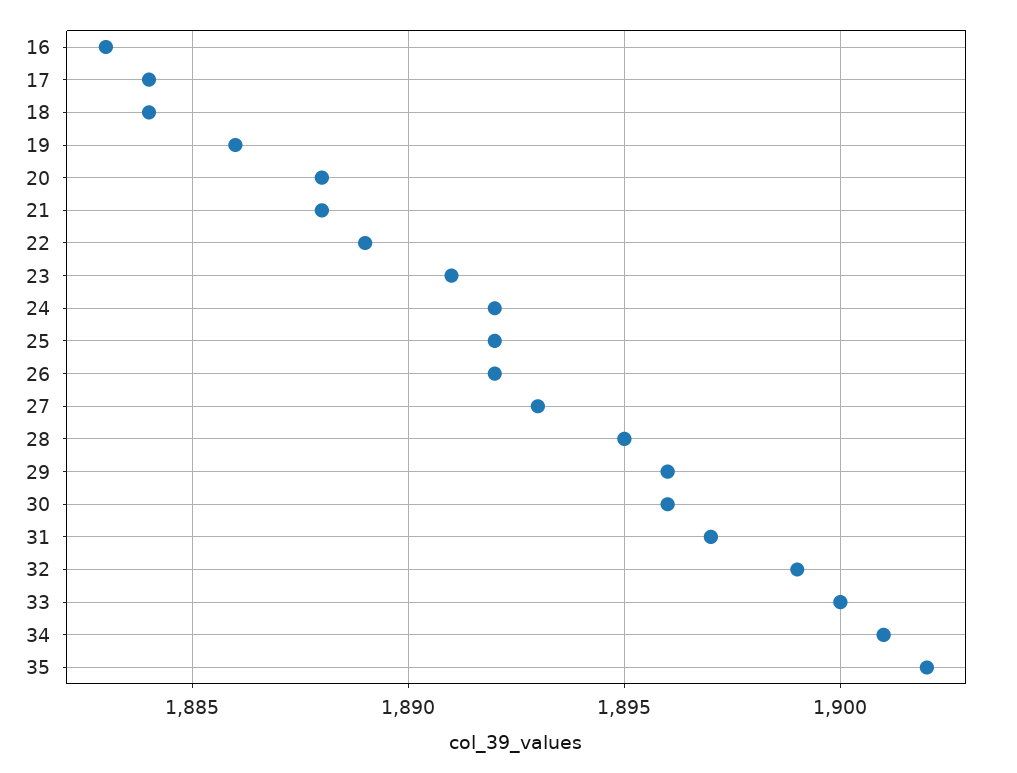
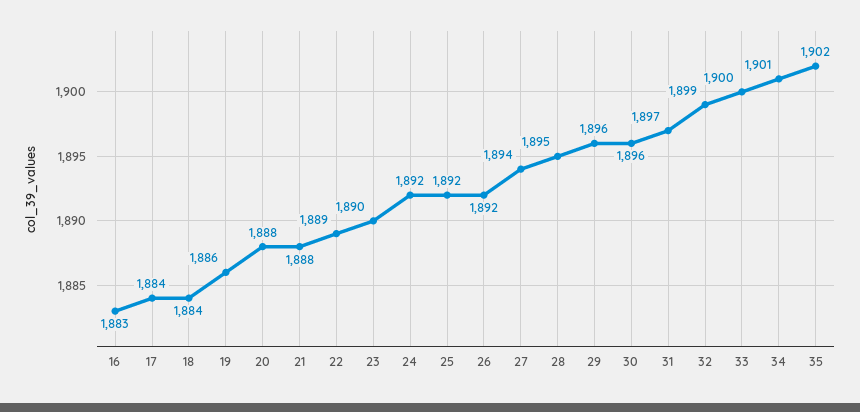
  {
    "16": 1883,
    "17": 1884,
    "18": 1884,
    "19": 1886,
    "20": 1888,
    "21": 1888,
    "22": 1889,
-   "23": 1891,
+   "23": 1890,
    "24": 1892,
    "25": 1892,
    "26": 1892,
-   "27": 1893,
+   "27": 1894,
    "28": 1895,
    "29": 1896,
    "30": 1896,
    "31": 1897,
    "32": 1899,
    "33": 1900,
    "34": 1901,
    "35": 1902
  }

